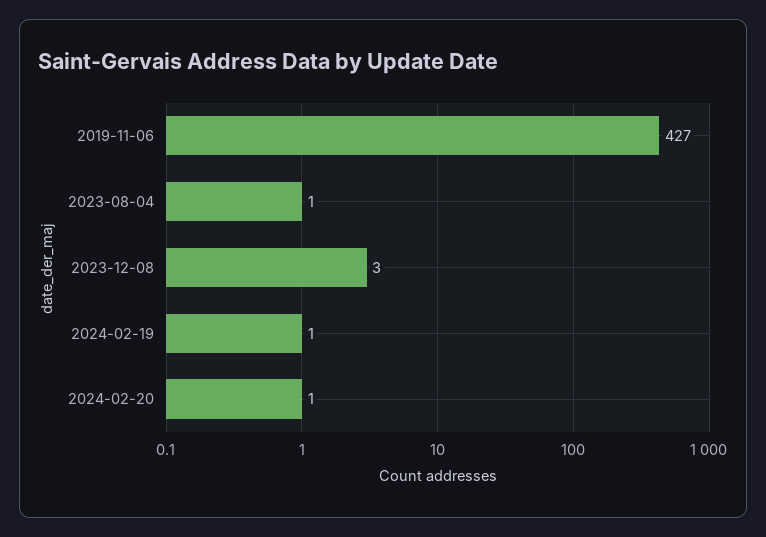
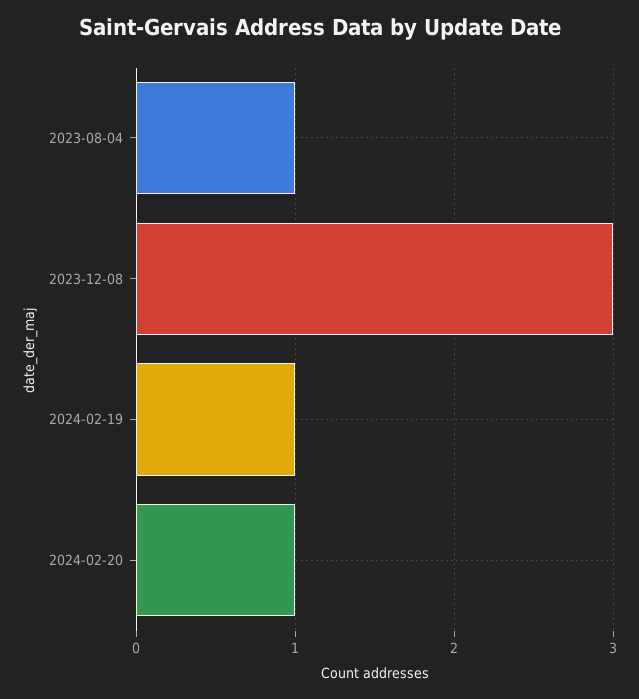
  {
-   "2019-11-06": 427,
    "2023-08-04": 1,
    "2023-12-08": 3,
    "2024-02-19": 1,
    "2024-02-20": 1
  }

